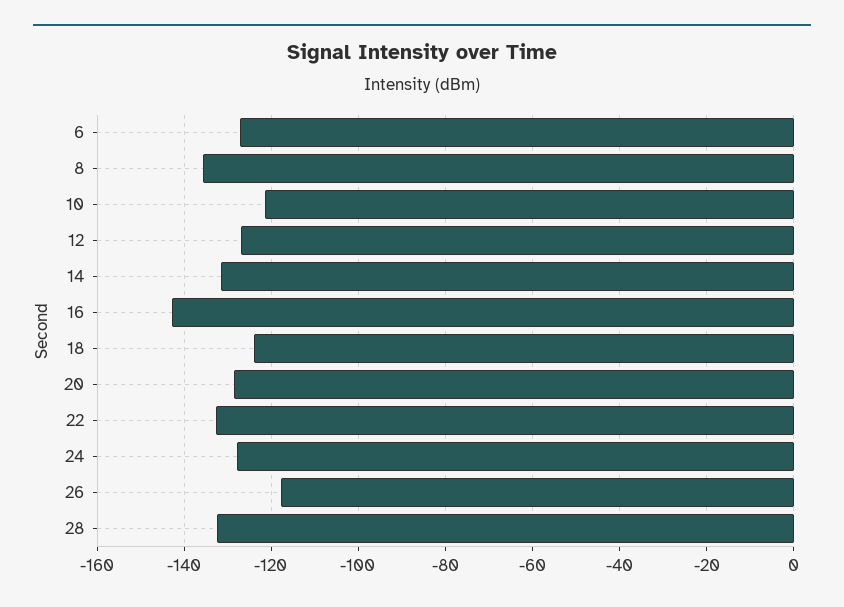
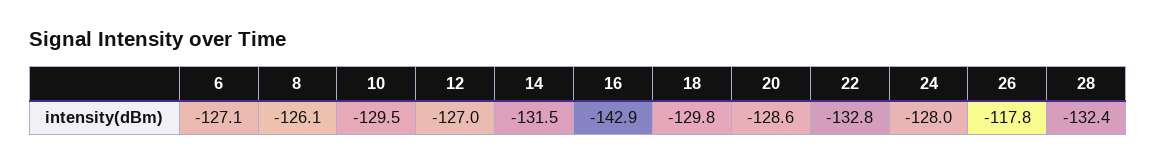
  {
    "6": -127.1,
-   "8": -136,
+   "8": -126.1,
-   "10": -122,
+   "10": -129.5,
    "12": -127,
    "14": -131.5,
    "16": -142.9,
-   "18": -124,
+   "18": -129.8,
    "20": -128.6,
    "22": -132.8,
    "24": -128,
    "26": -117.8,
    "28": -132.4
  }

